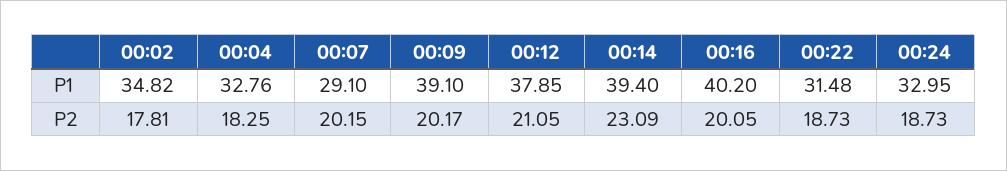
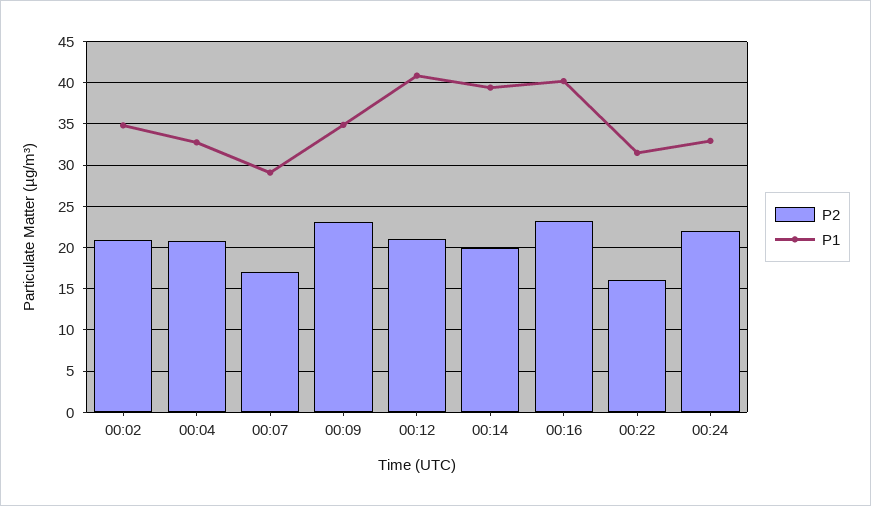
  {
    "P1": {
      "00:02": 34.82,
      "00:04": 32.76,
      "00:07": 29.1,
-     "00:09": 39.1,
+     "00:09": 35,
-     "00:12": 37.85,
+     "00:12": 41,
      "00:14": 39.4,
      "00:16": 40.2,
      "00:22": 31.48,
      "00:24": 32.95
    },
    "P2": {
-     "00:02": 17.81,
+     "00:02": 21,
-     "00:04": 18.25,
+     "00:04": 21,
-     "00:07": 20.15,
+     "00:07": 17,
-     "00:09": 20.17,
+     "00:09": 23,
      "00:12": 21.05,
-     "00:14": 23.09,
+     "00:14": 20,
-     "00:16": 20.05,
+     "00:16": 23,
-     "00:22": 18.73,
+     "00:22": 16,
-     "00:24": 18.73
+     "00:24": 22
    }
  }

